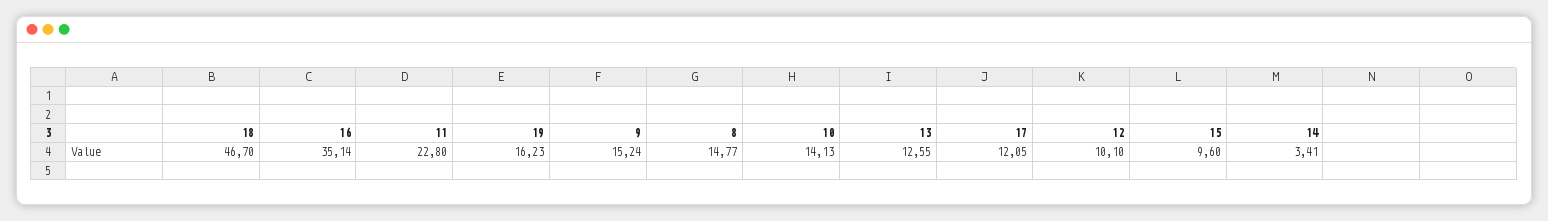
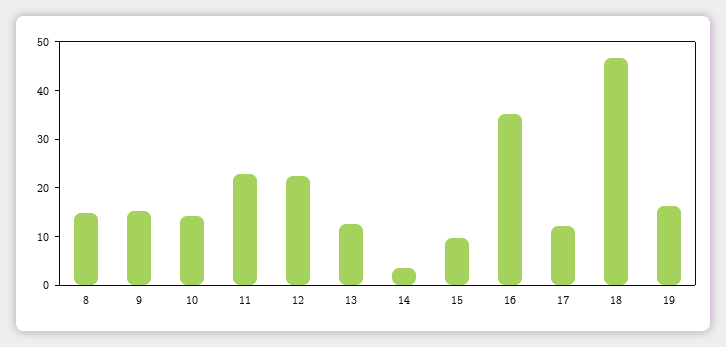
  {
    "18": 46.7,
    "16": 35.14,
    "11": 22.8,
    "19": 16.23,
    "9": 15.24,
    "8": 14.77,
    "10": 14.13,
    "13": 12.55,
    "17": 12.05,
-   "12": 10.1,
+   "12": 22,
    "15": 9.6,
    "14": 3.41
  }

